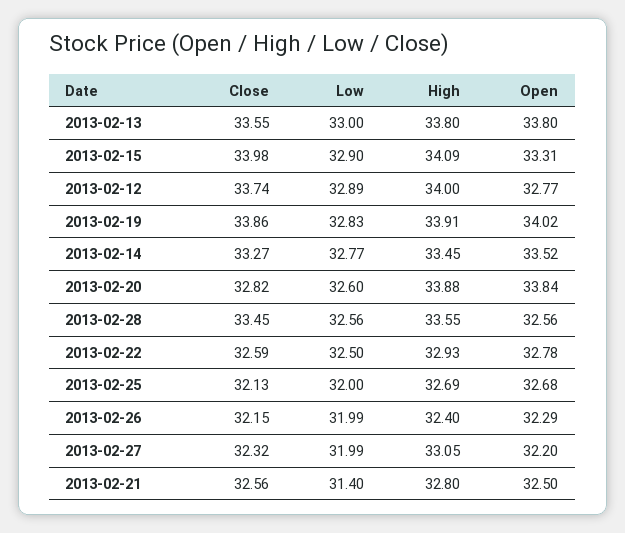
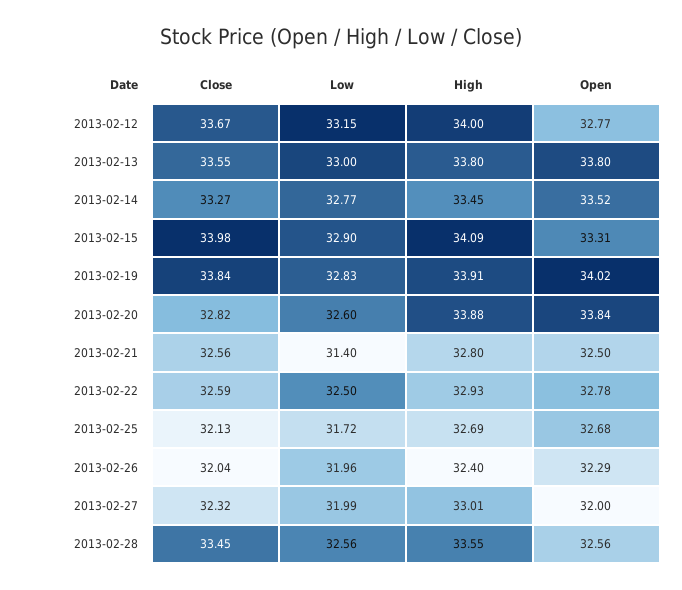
  {
    "Close": {
      "2013-02-13": 33.55,
      "2013-02-15": 33.98,
-     "2013-02-12": 33.74,
+     "2013-02-12": 33.67,
-     "2013-02-19": 33.86,
+     "2013-02-19": 33.84,
      "2013-02-14": 33.27,
      "2013-02-20": 32.82,
      "2013-02-28": 33.45,
      "2013-02-22": 32.59,
      "2013-02-25": 32.13,
-     "2013-02-26": 32.15,
+     "2013-02-26": 32.04,
      "2013-02-27": 32.32,
      "2013-02-21": 32.56
    },
    "Low": {
      "2013-02-13": 33,
      "2013-02-15": 32.9,
-     "2013-02-12": 32.89,
+     "2013-02-12": 33.15,
      "2013-02-19": 32.83,
      "2013-02-14": 32.77,
      "2013-02-20": 32.6,
      "2013-02-28": 32.56,
      "2013-02-22": 32.5,
-     "2013-02-25": 32,
+     "2013-02-25": 31.72,
-     "2013-02-26": 31.99,
+     "2013-02-26": 31.96,
      "2013-02-27": 31.99,
      "2013-02-21": 31.4
    },
    "High": {
      "2013-02-13": 33.8,
      "2013-02-15": 34.09,
      "2013-02-12": 34,
      "2013-02-19": 33.91,
      "2013-02-14": 33.45,
      "2013-02-20": 33.88,
      "2013-02-28": 33.55,
      "2013-02-22": 32.93,
      "2013-02-25": 32.69,
      "2013-02-26": 32.4,
-     "2013-02-27": 33.05,
+     "2013-02-27": 33.01,
      "2013-02-21": 32.8
    },
    "Open": {
      "2013-02-13": 33.8,
      "2013-02-15": 33.31,
      "2013-02-12": 32.77,
      "2013-02-19": 34.02,
      "2013-02-14": 33.52,
      "2013-02-20": 33.84,
      "2013-02-28": 32.56,
      "2013-02-22": 32.78,
      "2013-02-25": 32.68,
      "2013-02-26": 32.29,
-     "2013-02-27": 32.2,
+     "2013-02-27": 32,
      "2013-02-21": 32.5
    }
  }

